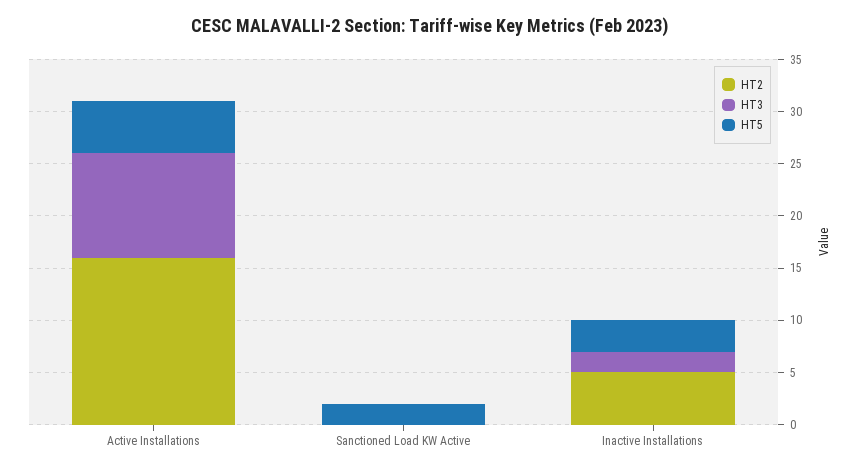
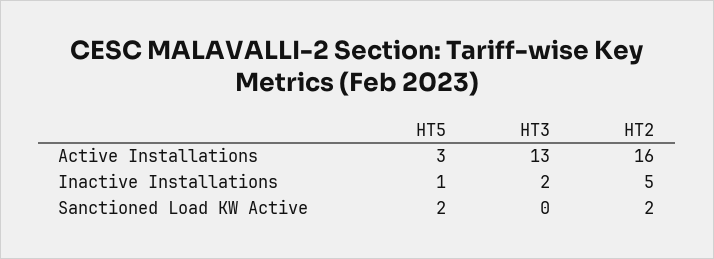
  {
    "HT2": {
      "Active Installations": 16,
-     "Sanctioned Load KW Active": 0,
+     "Sanctioned Load KW Active": 2,
      "Inactive Installations": 5
    },
    "HT3": {
-     "Active Installations": 10,
+     "Active Installations": 13,
      "Sanctioned Load KW Active": 0,
      "Inactive Installations": 2
    },
    "HT5": {
-     "Active Installations": 5,
+     "Active Installations": 3,
      "Sanctioned Load KW Active": 2,
-     "Inactive Installations": 3
+     "Inactive Installations": 1
    }
  }

